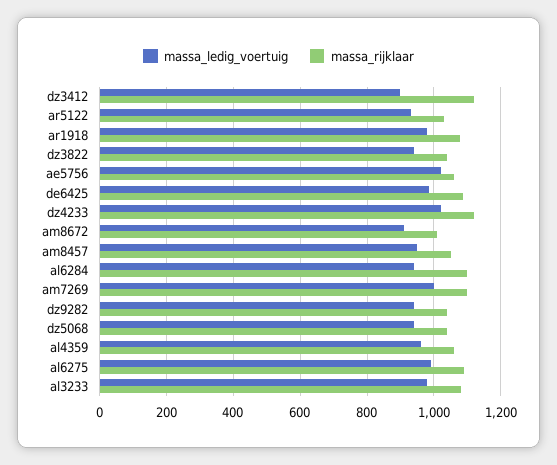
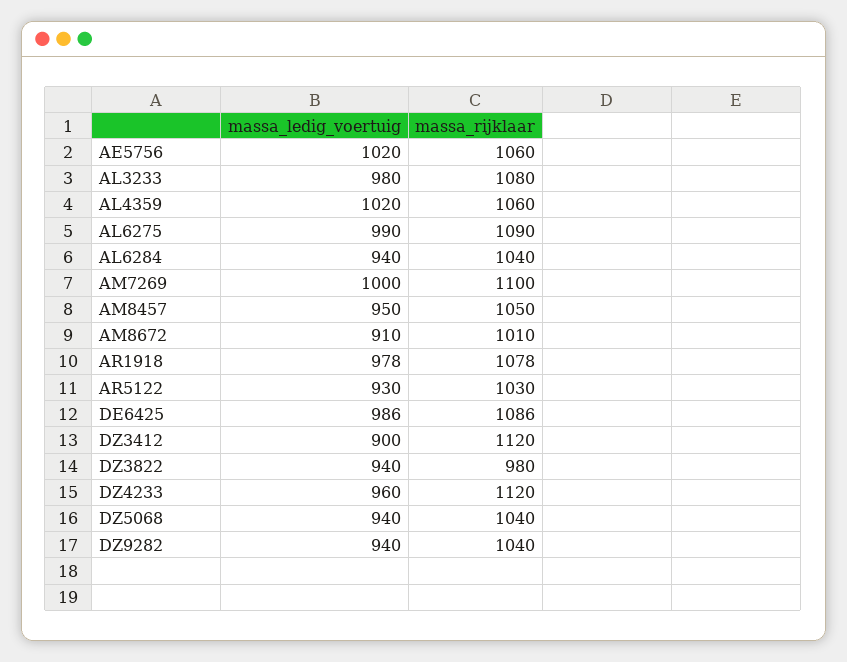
  {
    "massa_ledig_voertuig": {
      "dz3412": 900,
      "ar5122": 930,
      "ar1918": 978,
      "dz3822": 940,
      "ae5756": 1020,
      "de6425": 986,
-     "dz4233": 1020,
+     "dz4233": 960,
      "am8672": 910,
      "am8457": 950,
      "al6284": 940,
      "am7269": 1000,
      "dz9282": 940,
      "dz5068": 940,
-     "al4359": 960,
+     "al4359": 1020,
      "al6275": 990,
      "al3233": 980
    },
    "massa_rijklaar": {
      "dz3412": 1120,
      "ar5122": 1030,
      "ar1918": 1078,
-     "dz3822": 1040,
+     "dz3822": 980,
      "ae5756": 1060,
      "de6425": 1086,
      "dz4233": 1120,
      "am8672": 1010,
      "am8457": 1050,
-     "al6284": 1100,
+     "al6284": 1040,
      "am7269": 1100,
      "dz9282": 1040,
      "dz5068": 1040,
      "al4359": 1060,
      "al6275": 1090,
      "al3233": 1080
    }
  }

